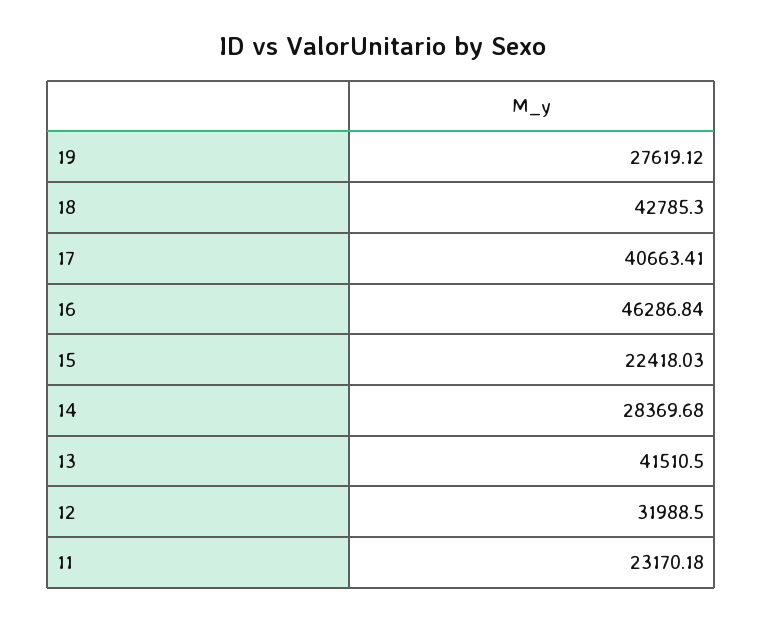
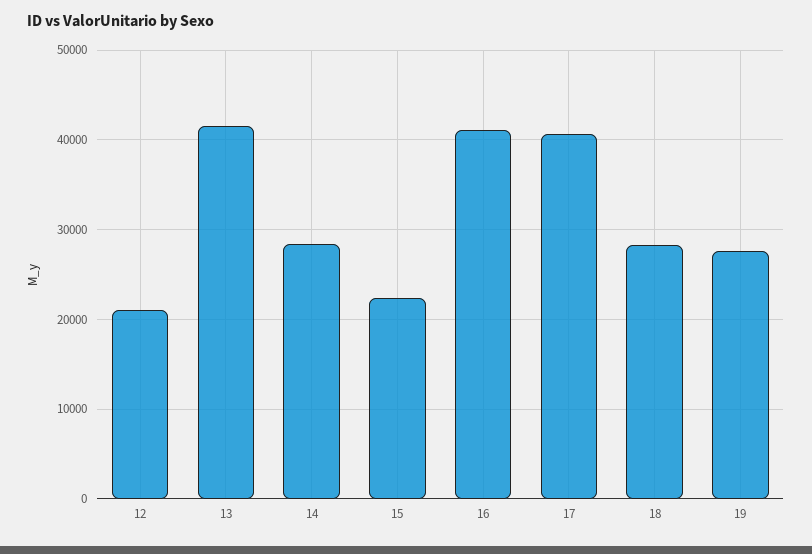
  {
    "19": 27619.12,
-   "18": 42785.3,
+   "18": 28000,
    "17": 40663.41,
-   "16": 46286.84,
+   "16": 41000,
    "15": 22418.03,
    "14": 28369.68,
    "13": 41510.5,
-   "12": 31988.5,
+   "12": 21000
-   "11": 23170.18
  }

